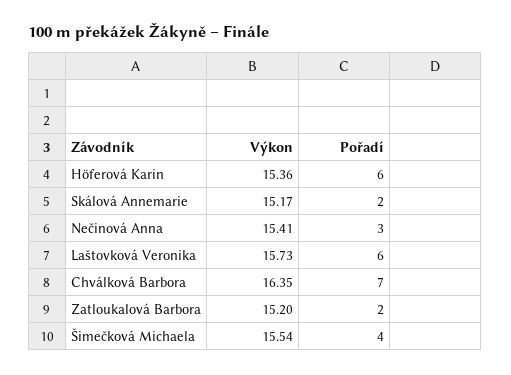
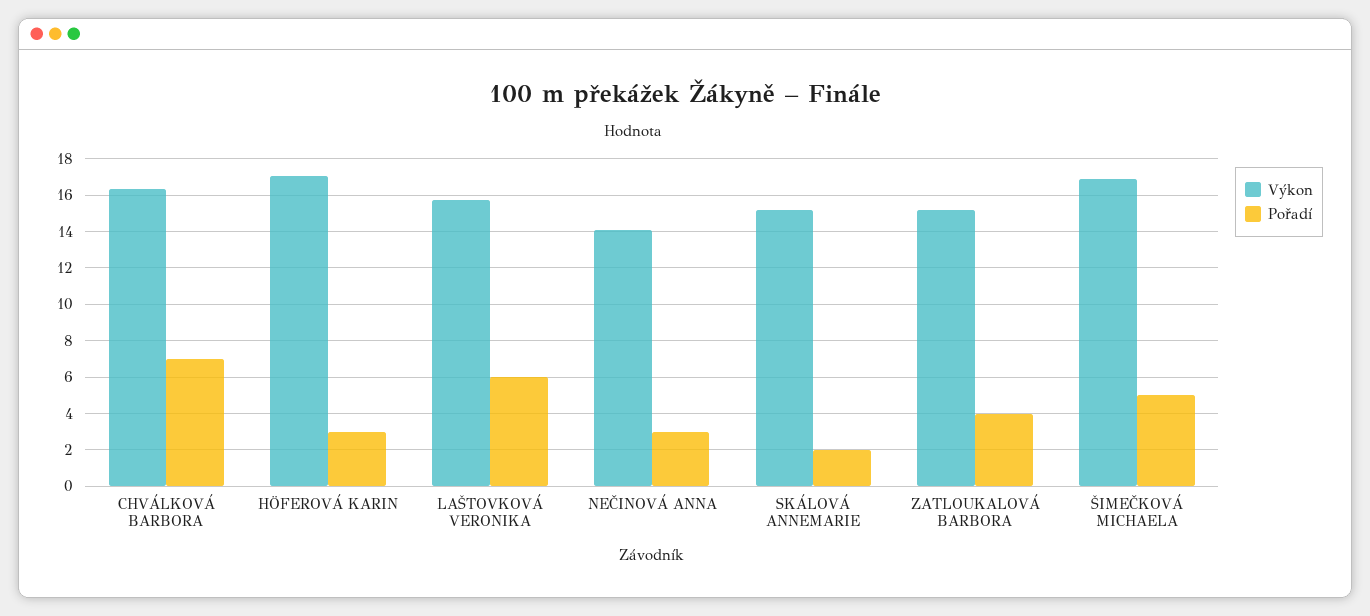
  {
    "Výkon": {
-     "Höferová Karin": 15.36,
+     "Höferová Karin": 17,
      "Skálová Annemarie": 15.17,
-     "Nečinová Anna": 15.41,
+     "Nečinová Anna": 14,
      "Laštovková Veronika": 15.73,
      "Chválková Barbora": 16.35,
      "Zatloukalová Barbora": 15.2,
-     "Šimečková Michaela": 15.54
+     "Šimečková Michaela": 17
    },
    "Pořadí": {
-     "Höferová Karin": 6,
+     "Höferová Karin": 3,
      "Skálová Annemarie": 2,
      "Nečinová Anna": 3,
      "Laštovková Veronika": 6,
      "Chválková Barbora": 7,
-     "Zatloukalová Barbora": 2,
+     "Zatloukalová Barbora": 4,
-     "Šimečková Michaela": 4
+     "Šimečková Michaela": 5
    }
  }

